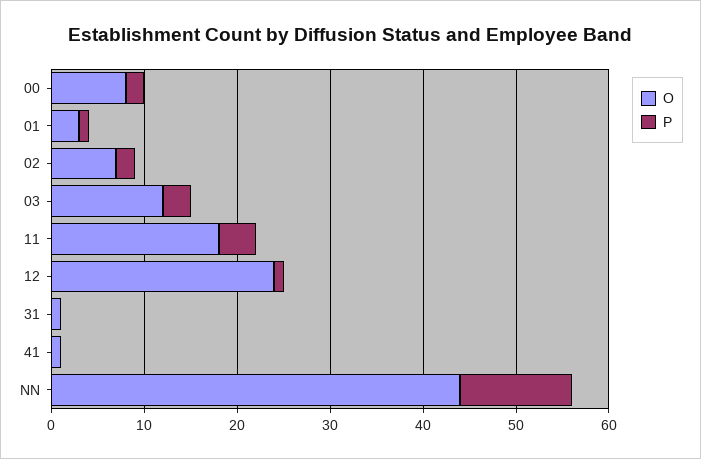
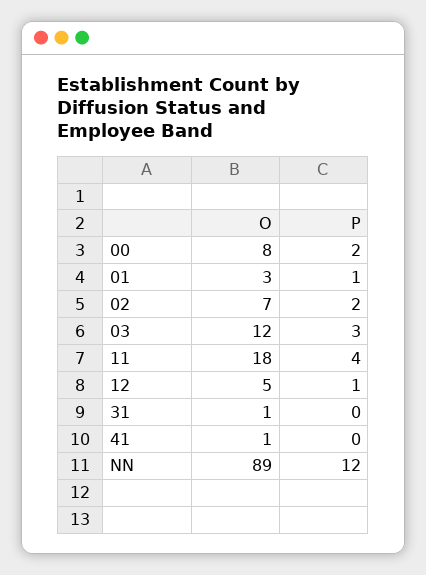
  {
    "O": {
      "00": 8,
      "01": 3,
      "02": 7,
      "03": 12,
      "11": 18,
-     "12": 24,
+     "12": 5,
      "31": 1,
      "41": 1,
-     "NN": 44
+     "NN": 89
    },
    "P": {
      "00": 2,
      "01": 1,
      "02": 2,
      "03": 3,
      "11": 4,
      "12": 1,
      "31": 0,
      "41": 0,
      "NN": 12
    }
  }

